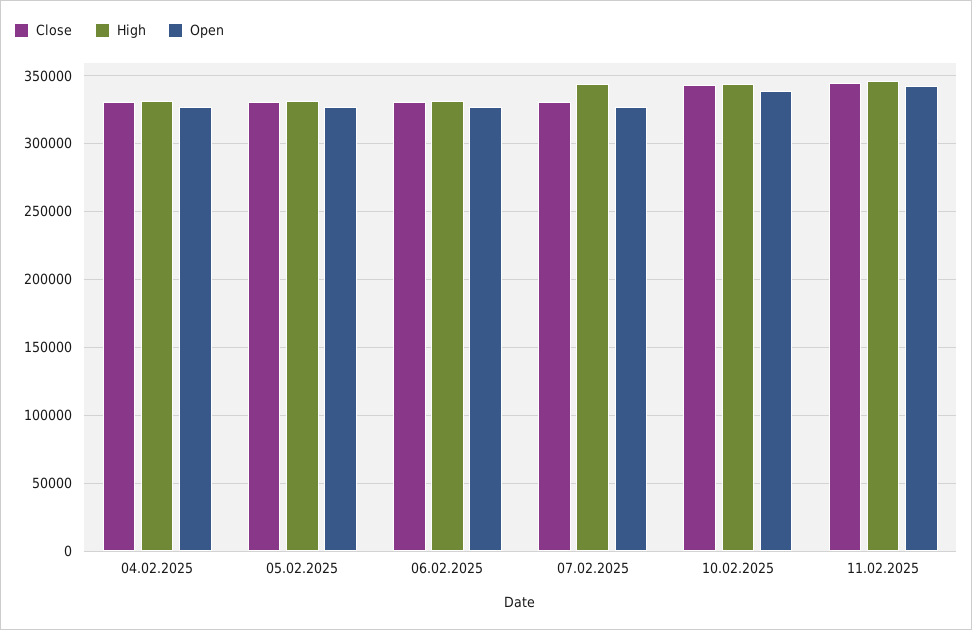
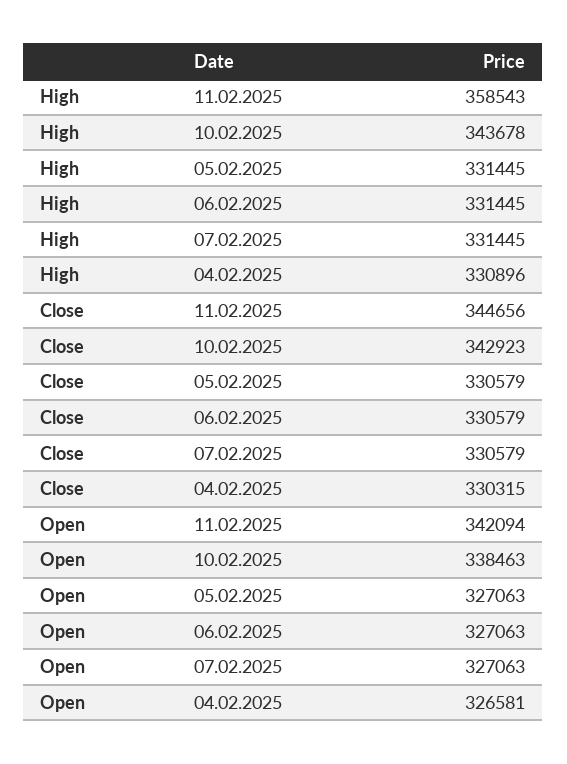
  {
    "Close": {
      "04.02.2025": 330315,
      "05.02.2025": 330579,
      "06.02.2025": 330579,
      "07.02.2025": 330579,
      "10.02.2025": 342923,
      "11.02.2025": 344656
    },
    "High": {
      "04.02.2025": 330896,
      "05.02.2025": 331445,
      "06.02.2025": 331445,
-     "07.02.2025": 345000,
+     "07.02.2025": 331445,
      "10.02.2025": 343678,
-     "11.02.2025": 345000
+     "11.02.2025": 358543
    },
    "Open": {
      "04.02.2025": 326581,
      "05.02.2025": 327063,
      "06.02.2025": 327063,
      "07.02.2025": 327063,
      "10.02.2025": 338463,
      "11.02.2025": 342094
    }
  }

